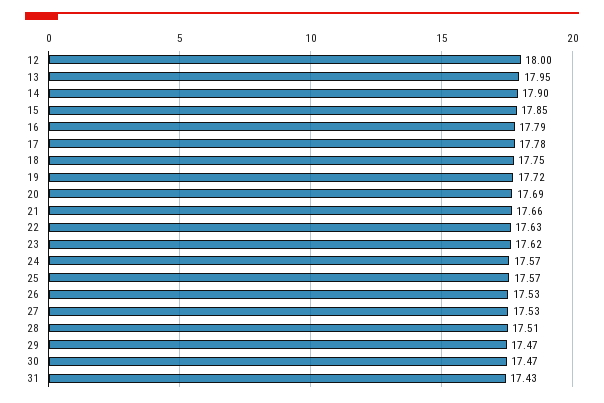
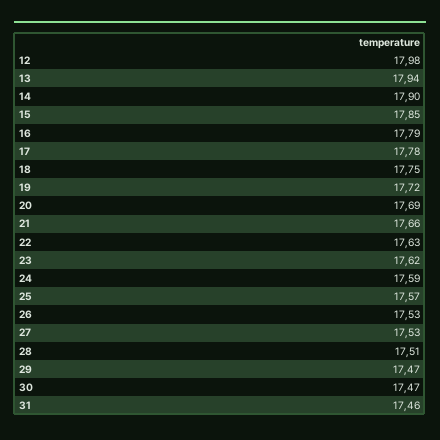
  {
-   "12": 18,
+   "12": 17.98,
-   "13": 17.95,
+   "13": 17.94,
    "14": 17.9,
    "15": 17.85,
    "16": 17.79,
    "17": 17.78,
    "18": 17.75,
    "19": 17.72,
    "20": 17.69,
    "21": 17.66,
    "22": 17.63,
    "23": 17.62,
-   "24": 17.57,
+   "24": 17.59,
    "25": 17.57,
    "26": 17.53,
    "27": 17.53,
    "28": 17.51,
    "29": 17.47,
    "30": 17.47,
-   "31": 17.43
+   "31": 17.46
  }

